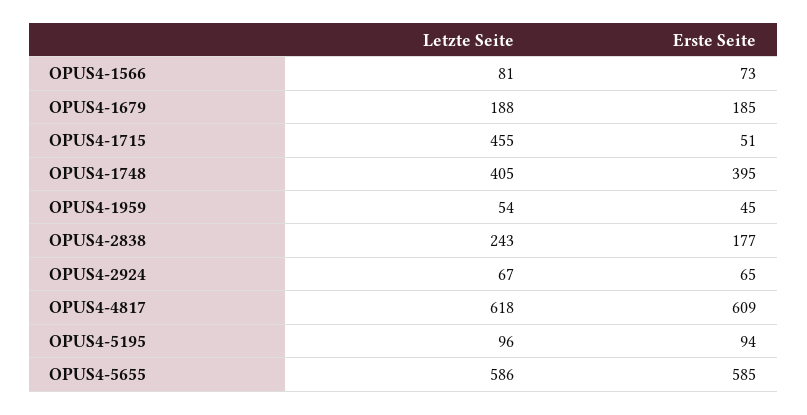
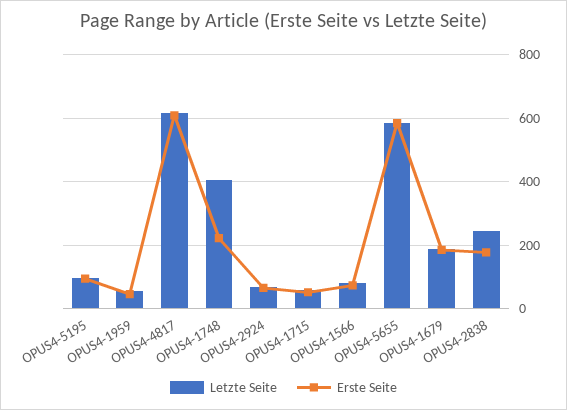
  {
    "Letzte Seite": {
      "OPUS4-1566": 81,
      "OPUS4-1679": 188,
-     "OPUS4-1715": 455,
+     "OPUS4-1715": 60,
      "OPUS4-1748": 405,
      "OPUS4-1959": 54,
      "OPUS4-2838": 243,
      "OPUS4-2924": 67,
      "OPUS4-4817": 618,
      "OPUS4-5195": 96,
      "OPUS4-5655": 586
    },
    "Erste Seite": {
      "OPUS4-1566": 73,
      "OPUS4-1679": 185,
      "OPUS4-1715": 51,
-     "OPUS4-1748": 395,
+     "OPUS4-1748": 220,
      "OPUS4-1959": 45,
      "OPUS4-2838": 177,
      "OPUS4-2924": 65,
      "OPUS4-4817": 609,
      "OPUS4-5195": 94,
      "OPUS4-5655": 585
    }
  }

